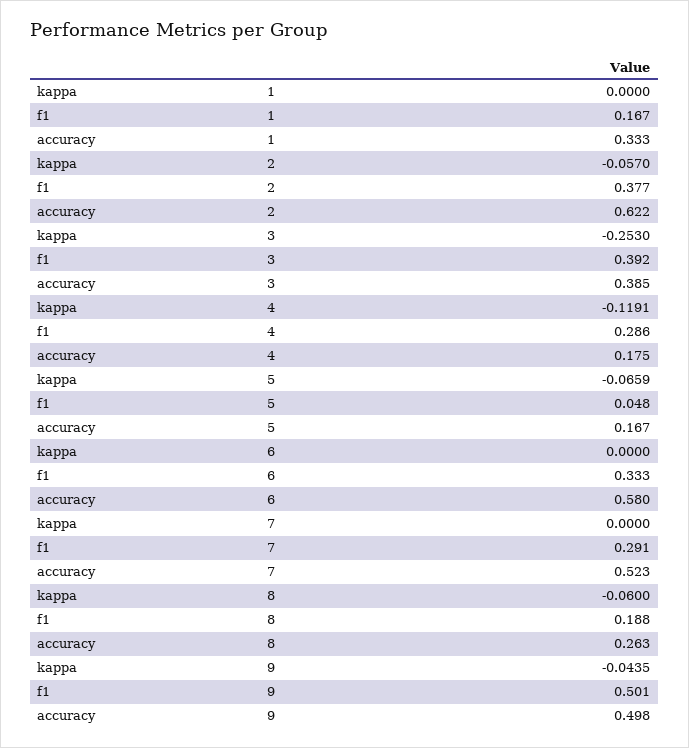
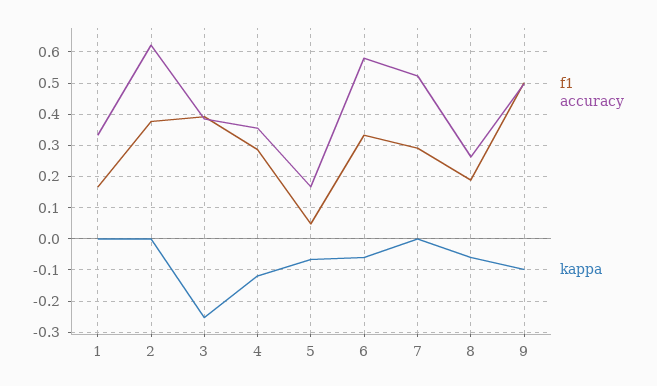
  {
    "kappa": {
      "1": 0,
-     "2": -0.057,
+     "2": 0,
      "3": -0.253,
      "4": -0.1191,
      "5": -0.0659,
-     "6": 0,
+     "6": -0.06,
      "7": 0,
      "8": -0.06,
-     "9": -0.0435
+     "9": -0.1
    },
    "f1": {
      "1": 0.167,
      "2": 0.377,
      "3": 0.392,
      "4": 0.286,
      "5": 0.048,
      "6": 0.333,
      "7": 0.291,
      "8": 0.188,
      "9": 0.501
    },
    "accuracy": {
      "1": 0.333,
      "2": 0.622,
      "3": 0.385,
-     "4": 0.175,
+     "4": 0.36,
      "5": 0.167,
      "6": 0.58,
      "7": 0.523,
      "8": 0.263,
      "9": 0.498
    }
  }

